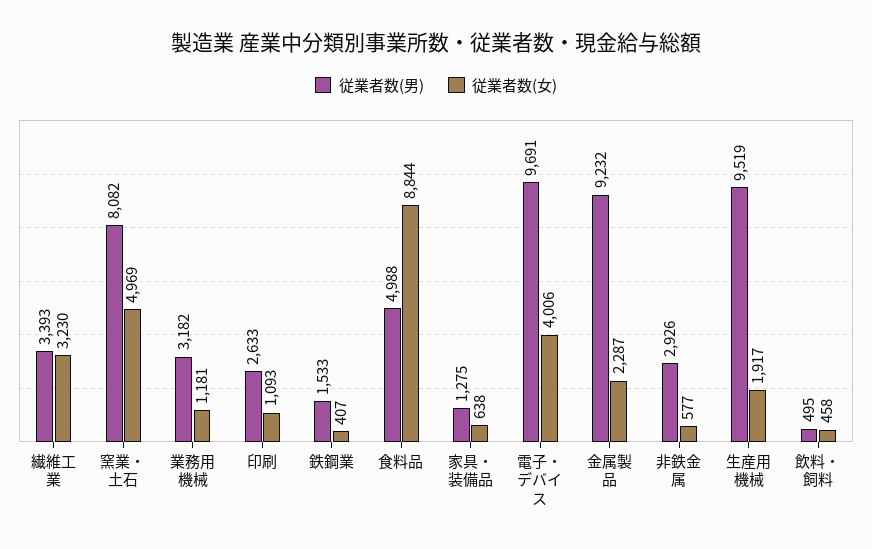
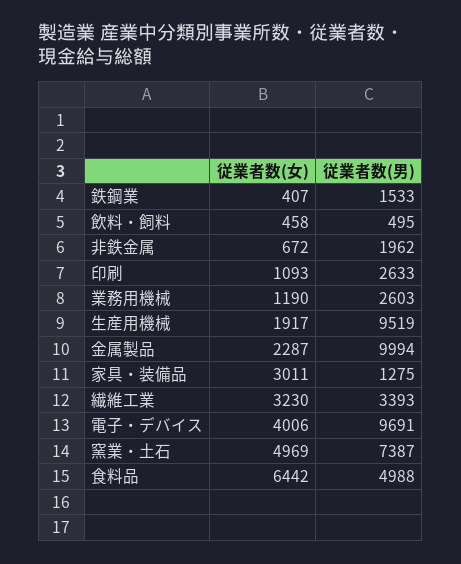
  {
    "従業者数(男)": {
      "繊維工業": 3393,
-     "窯業・土石": 8082,
+     "窯業・土石": 7387,
-     "業務用機械": 3182,
+     "業務用機械": 2603,
      "印刷": 2633,
      "鉄鋼業": 1533,
      "食料品": 4988,
      "家具・装備品": 1275,
      "電子・デバイス": 9691,
-     "金属製品": 9232,
+     "金属製品": 9994,
-     "非鉄金属": 2926,
+     "非鉄金属": 1962,
      "生産用機械": 9519,
      "飲料・飼料": 495
    },
    "従業者数(女)": {
      "繊維工業": 3230,
      "窯業・土石": 4969,
-     "業務用機械": 1181,
+     "業務用機械": 1190,
      "印刷": 1093,
      "鉄鋼業": 407,
-     "食料品": 8844,
+     "食料品": 6442,
-     "家具・装備品": 638,
+     "家具・装備品": 3011,
      "電子・デバイス": 4006,
      "金属製品": 2287,
-     "非鉄金属": 577,
+     "非鉄金属": 672,
      "生産用機械": 1917,
      "飲料・飼料": 458
    }
  }

